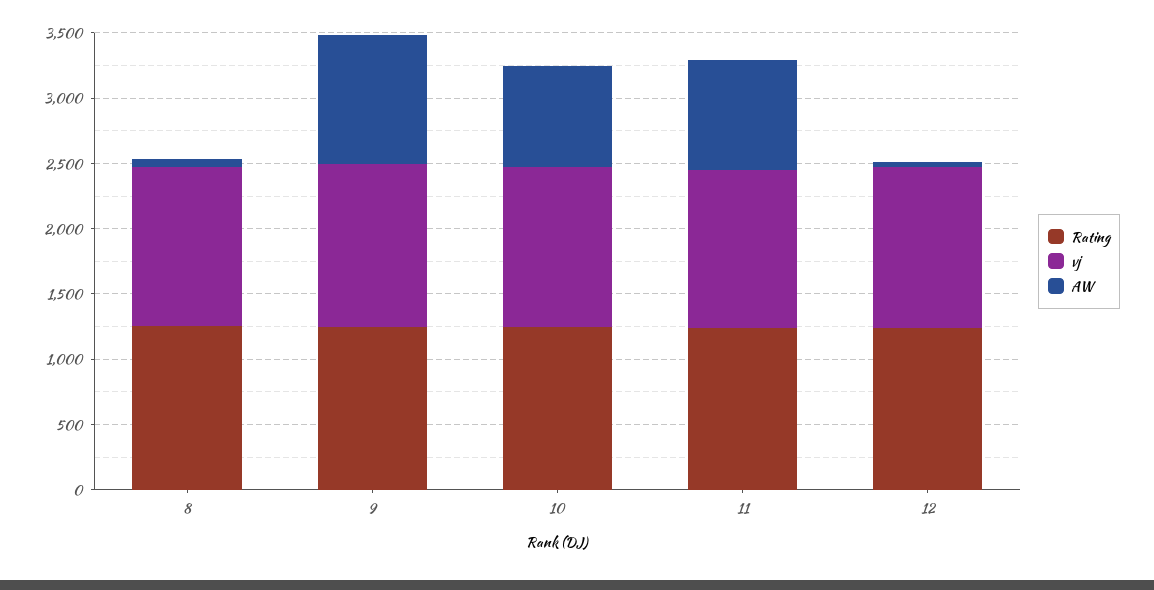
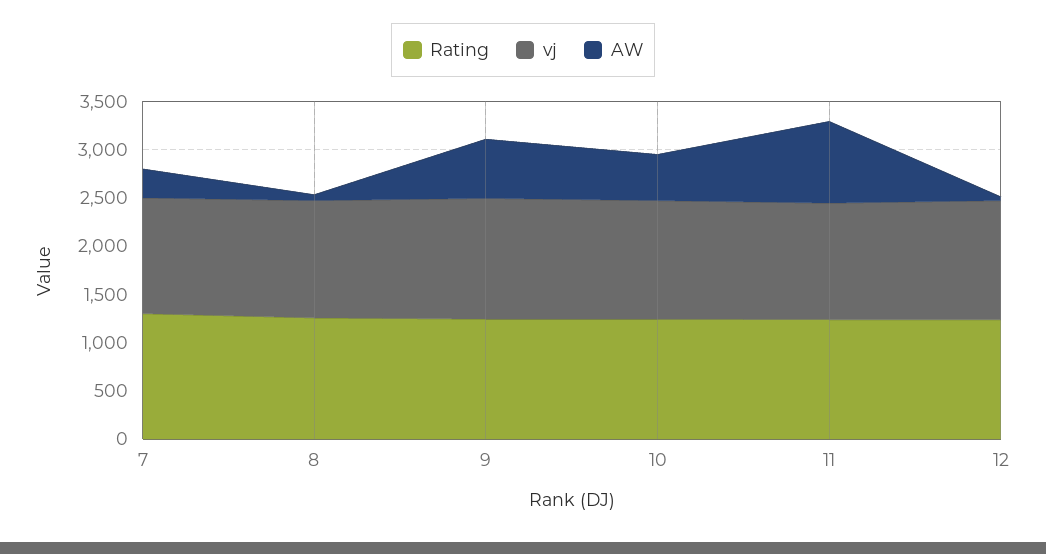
  {
    "Rating": {
      "8": 1300,
      "9": 1200,
      "10": 1200,
      "11": 1200,
-     "12": 1200
+     "12": 1200,
+     "7": 1300
    },
    "vj": {
      "8": 1200,
      "9": 1300,
      "10": 1200,
      "11": 1200,
-     "12": 1200
+     "12": 1200,
+     "7": 1200
    },
    "AW": {
      "8": 100,
-     "9": 1000,
+     "9": 600,
-     "10": 800,
+     "10": 500,
      "11": 800,
-     "12": 0
+     "12": 0,
+     "7": 300
    }
  }

